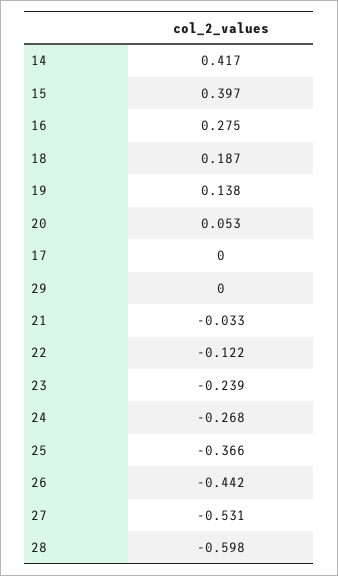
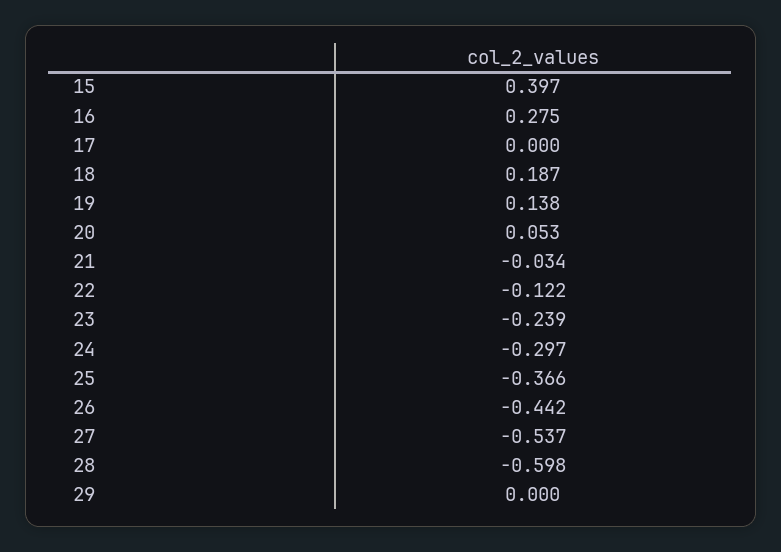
  {
-   "14": 0.417,
    "15": 0.397,
    "16": 0.275,
    "18": 0.187,
    "19": 0.138,
    "20": 0.053,
    "17": 0,
    "29": 0,
-   "21": -0.033,
+   "21": -0.034,
    "22": -0.122,
    "23": -0.239,
-   "24": -0.268,
+   "24": -0.297,
    "25": -0.366,
    "26": -0.442,
-   "27": -0.531,
+   "27": -0.537,
    "28": -0.598
  }

